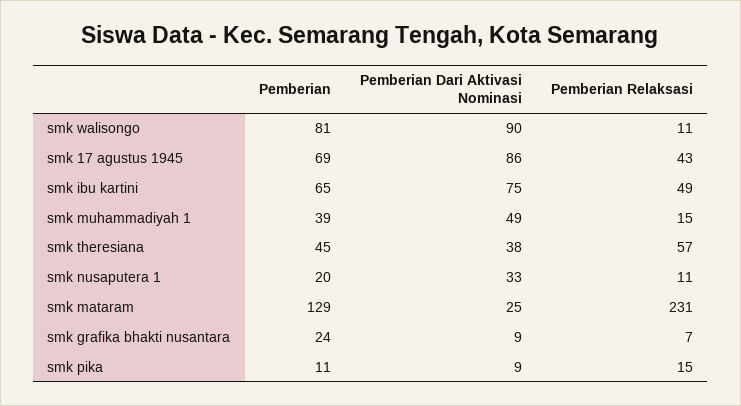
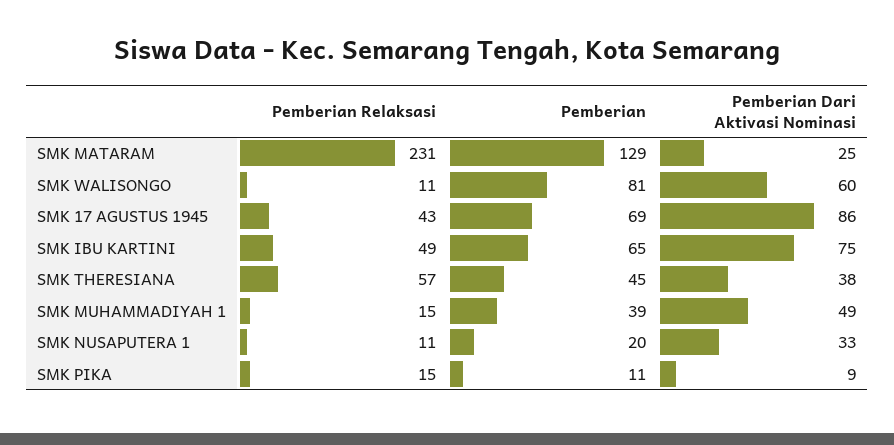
  {
    "Pemberian": {
      "smk walisongo": 81,
      "smk 17 agustus 1945": 69,
      "smk ibu kartini": 65,
      "smk muhammadiyah 1": 39,
      "smk theresiana": 45,
      "smk nusaputera 1": 20,
      "smk mataram": 129,
-     "smk grafika bhakti nusantara": 24,
      "smk pika": 11
    },
    "Pemberian Dari Aktivasi Nominasi": {
-     "smk walisongo": 90,
+     "smk walisongo": 60,
      "smk 17 agustus 1945": 86,
      "smk ibu kartini": 75,
      "smk muhammadiyah 1": 49,
      "smk theresiana": 38,
      "smk nusaputera 1": 33,
      "smk mataram": 25,
-     "smk grafika bhakti nusantara": 9,
      "smk pika": 9
    },
    "Pemberian Relaksasi": {
      "smk walisongo": 11,
      "smk 17 agustus 1945": 43,
      "smk ibu kartini": 49,
      "smk muhammadiyah 1": 15,
      "smk theresiana": 57,
      "smk nusaputera 1": 11,
      "smk mataram": 231,
-     "smk grafika bhakti nusantara": 7,
      "smk pika": 15
    }
  }

